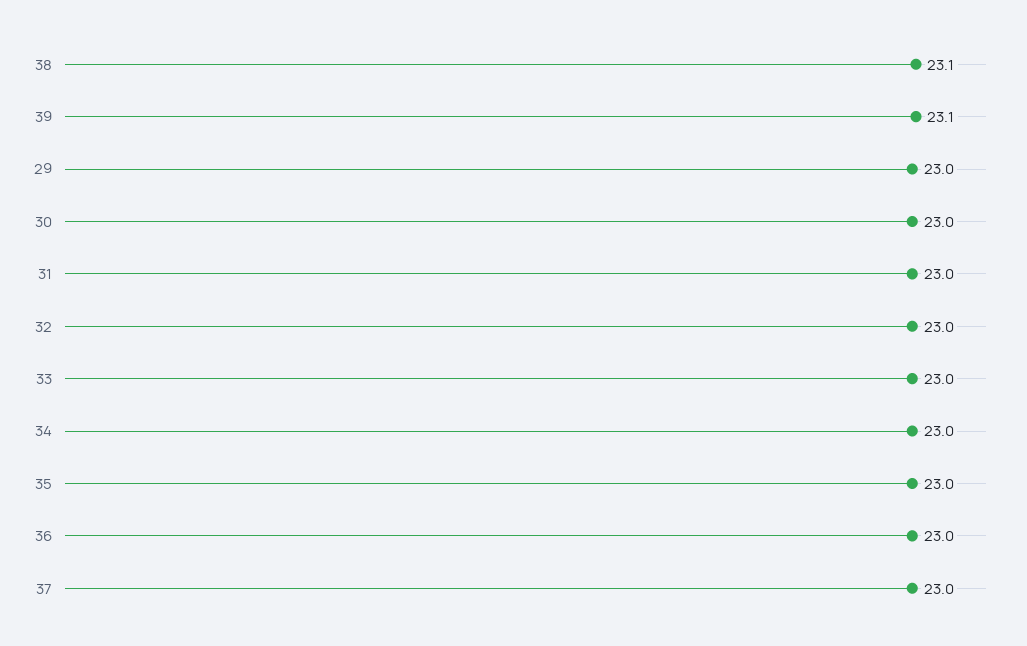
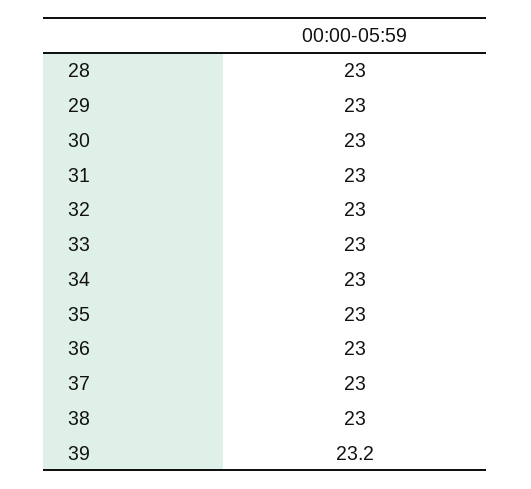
  {
-   "38": 23.1,
+   "38": 23,
-   "39": 23.1,
+   "39": 23.2,
    "29": 23,
    "30": 23,
    "31": 23,
    "32": 23,
    "33": 23,
    "34": 23,
    "35": 23,
    "36": 23,
-   "37": 23
+   "37": 23,
+   "28": 23
  }

